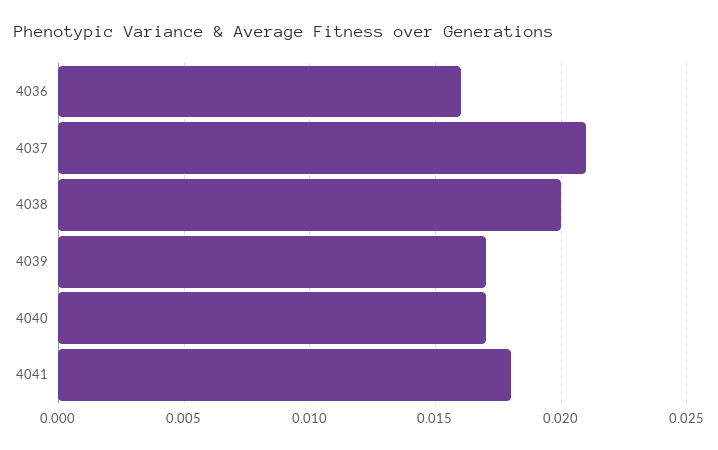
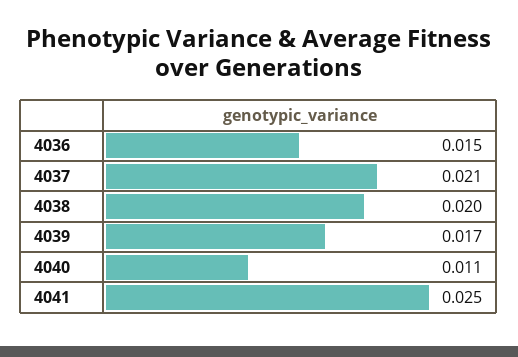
  {
-   "4036": 0.016,
+   "4036": 0.015,
    "4037": 0.021,
    "4038": 0.02,
    "4039": 0.017,
-   "4040": 0.017,
+   "4040": 0.011,
-   "4041": 0.018
+   "4041": 0.025
  }

